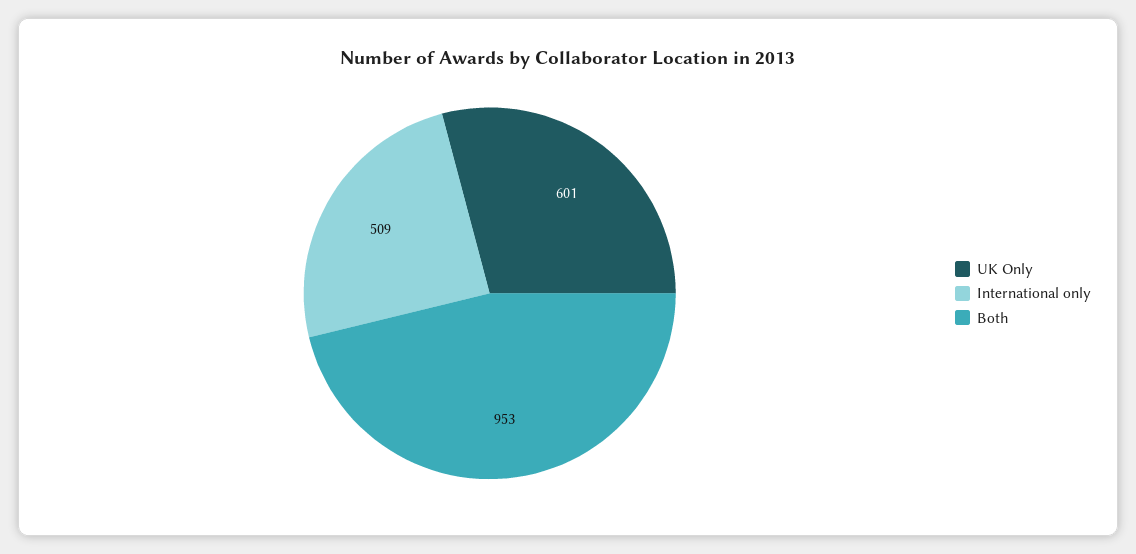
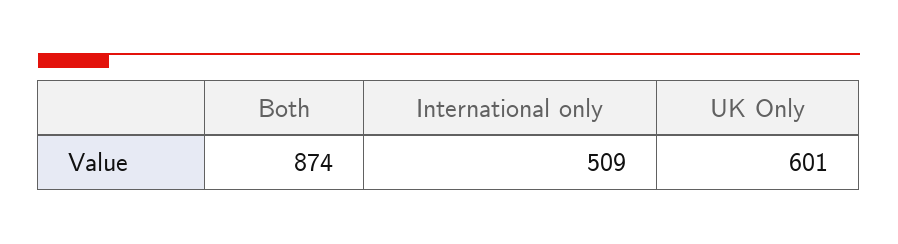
  {
    "UK Only": 601,
    "International only": 509,
-   "Both": 953
+   "Both": 874
  }

